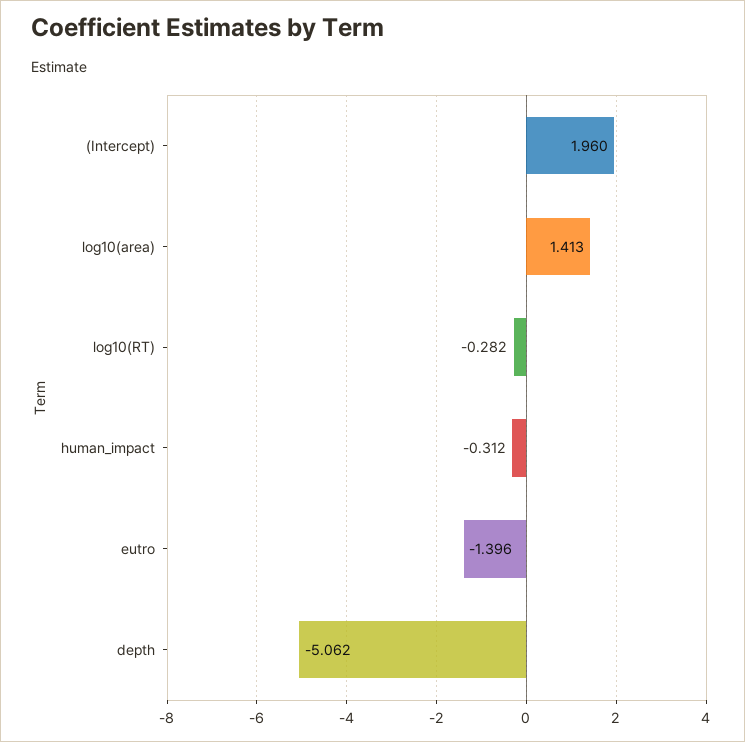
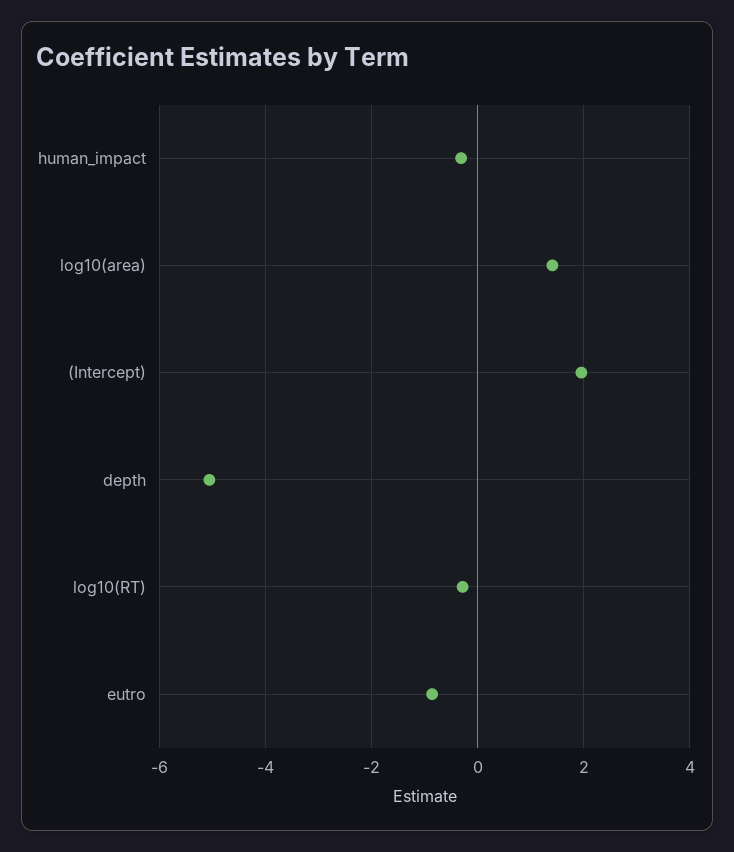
  {
    "(Intercept)": 1.96,
    "log10(area)": 1.413,
    "log10(RT)": -0.282,
    "human_impact": -0.312,
-   "eutro": -1.396,
+   "eutro": -0.8,
    "depth": -5.062
  }

